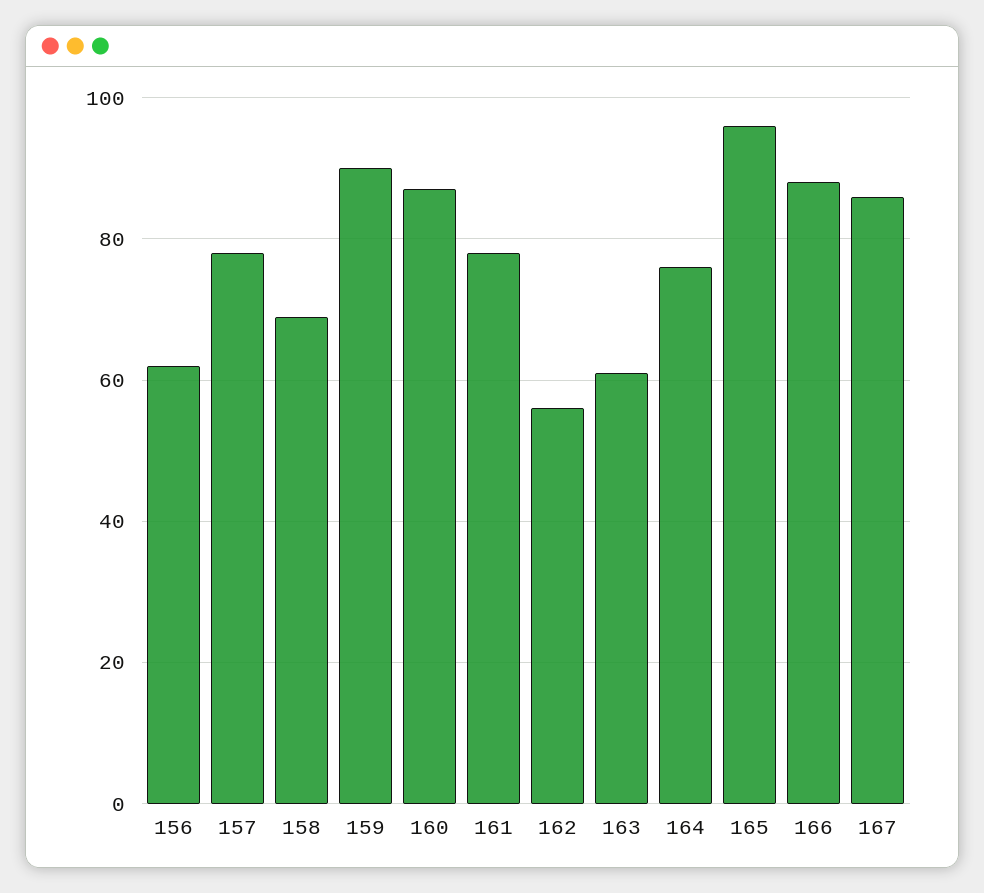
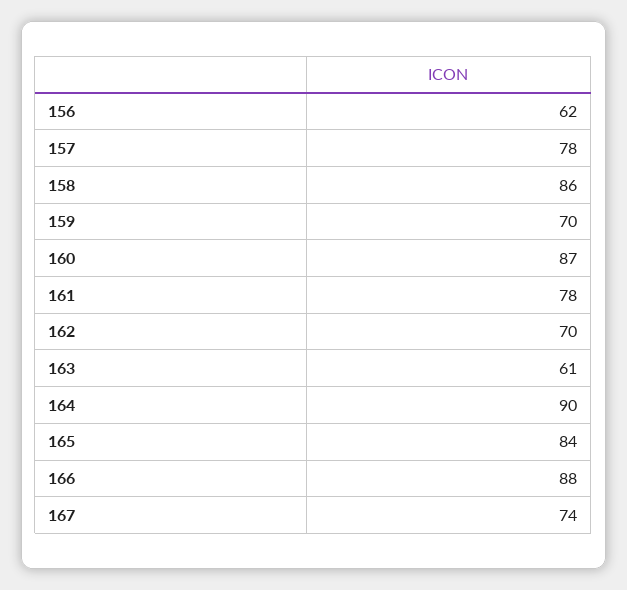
  {
    "156": 62,
    "157": 78,
-   "158": 70,
+   "158": 86,
-   "159": 90,
+   "159": 70,
    "160": 87,
    "161": 78,
-   "162": 55,
+   "162": 70,
    "163": 61,
-   "164": 75,
+   "164": 90,
-   "165": 95,
+   "165": 84,
    "166": 88,
-   "167": 85
+   "167": 74
  }

